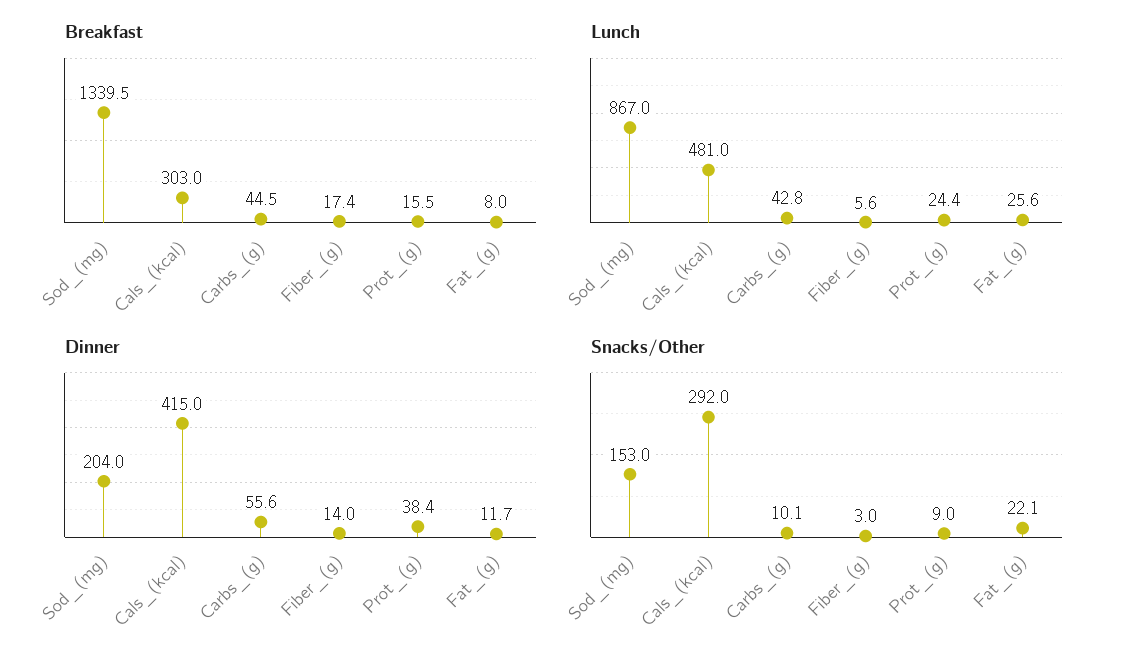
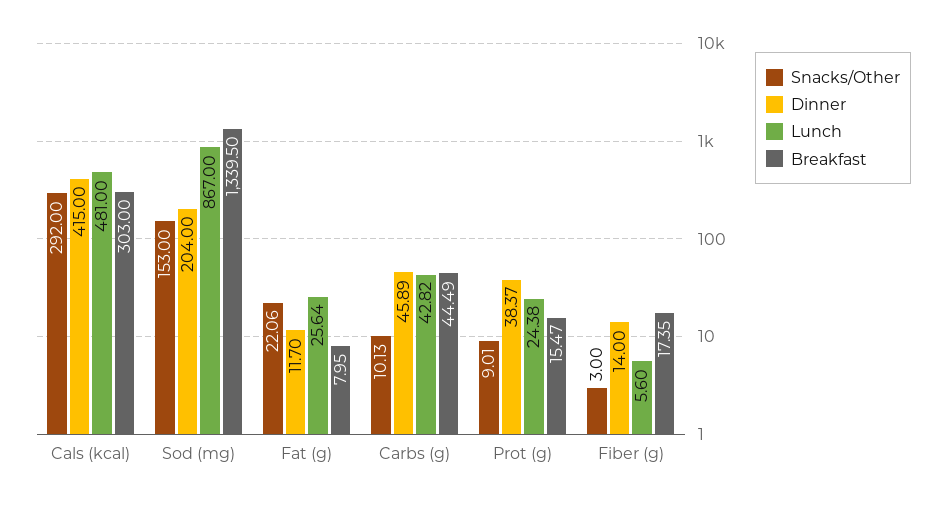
  {
    "Breakfast": {
      "Sod_(mg)": 1339.5,
      "Cals_(kcal)": 303,
      "Carbs_(g)": 44.49,
      "Fiber_(g)": 17.35,
      "Prot_(g)": 15.47,
      "Fat_(g)": 7.95
    },
    "Lunch": {
      "Sod_(mg)": 867,
      "Cals_(kcal)": 481,
      "Carbs_(g)": 42.82,
      "Fiber_(g)": 5.6,
      "Prot_(g)": 24.38,
      "Fat_(g)": 25.64
    },
    "Dinner": {
      "Sod_(mg)": 204,
      "Cals_(kcal)": 415,
-     "Carbs_(g)": 55.6,
+     "Carbs_(g)": 45.89,
      "Fiber_(g)": 14,
      "Prot_(g)": 38.37,
      "Fat_(g)": 11.7
    },
    "Snacks/Other": {
      "Sod_(mg)": 153,
      "Cals_(kcal)": 292,
      "Carbs_(g)": 10.13,
      "Fiber_(g)": 3,
      "Prot_(g)": 9.01,
      "Fat_(g)": 22.06
    }
  }

